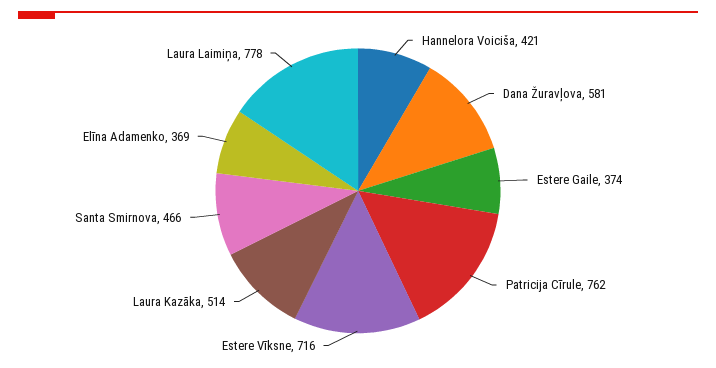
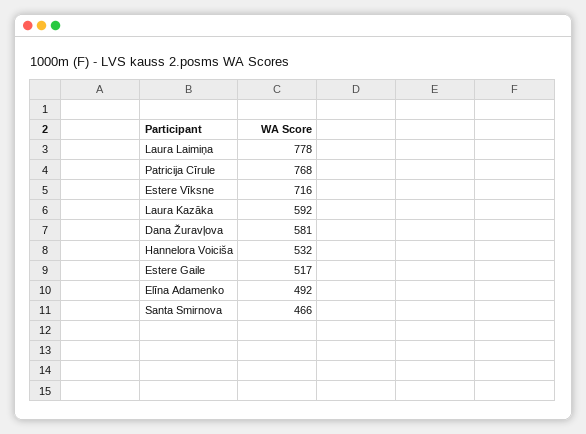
  {
-   "Hannelora Voiciša": 421,
+   "Hannelora Voiciša": 532,
    "Dana Žuravļova": 581,
-   "Estere Gaile": 374,
+   "Estere Gaile": 517,
-   "Patricija Cīrule": 762,
+   "Patricija Cīrule": 768,
    "Estere Vīksne": 716,
-   "Laura Kazāka": 514,
+   "Laura Kazāka": 592,
    "Santa Smirnova": 466,
-   "Elīna Adamenko": 369,
+   "Elīna Adamenko": 492,
    "Laura Laimiņa": 778
  }

